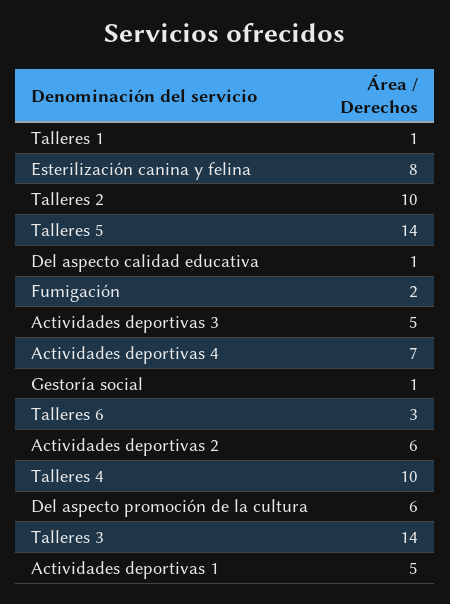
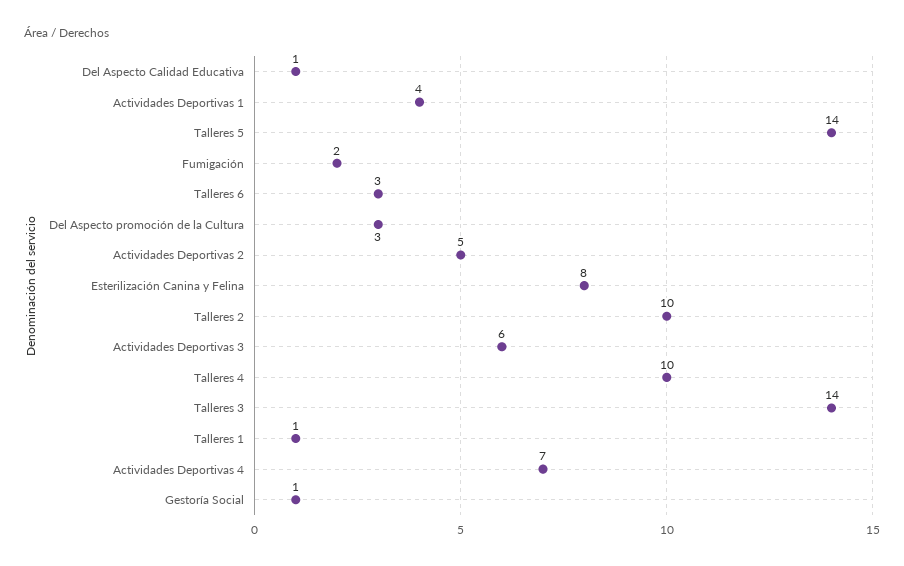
  {
    "Talleres 1": 1,
    "Esterilización canina y felina": 8,
    "Talleres 2": 10,
    "Talleres 5": 14,
    "Del aspecto calidad educativa": 1,
    "Fumigación": 2,
-   "Actividades deportivas 3": 5,
+   "Actividades deportivas 3": 6,
    "Actividades deportivas 4": 7,
    "Gestoría social": 1,
    "Talleres 6": 3,
-   "Actividades deportivas 2": 6,
+   "Actividades deportivas 2": 5,
    "Talleres 4": 10,
-   "Del aspecto promoción de la cultura": 6,
+   "Del aspecto promoción de la cultura": 3,
    "Talleres 3": 14,
-   "Actividades deportivas 1": 5
+   "Actividades deportivas 1": 4
  }

